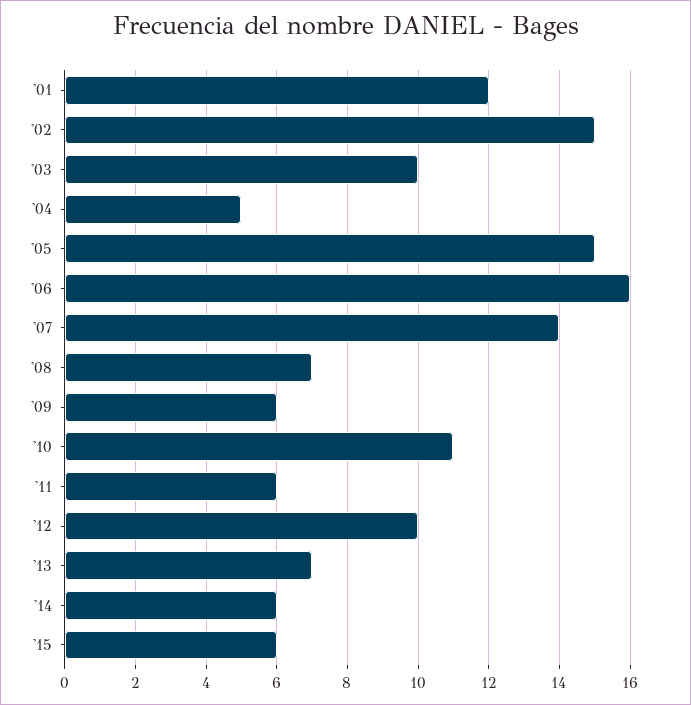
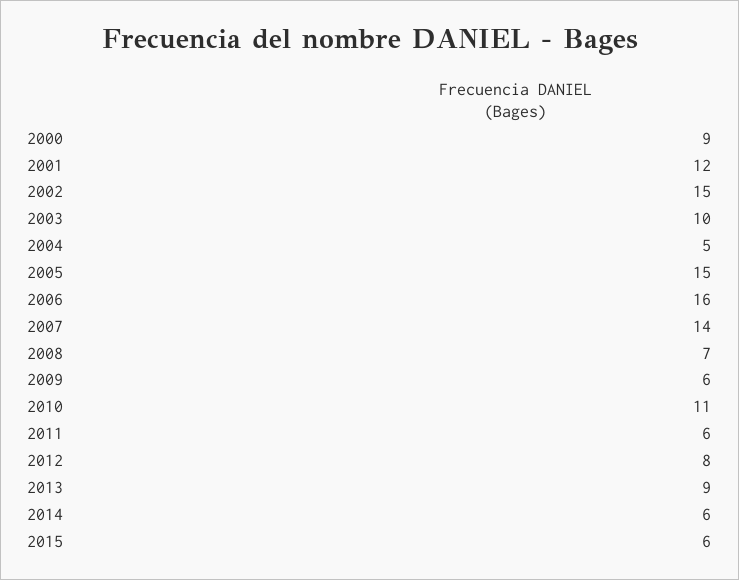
  {
    "'01": 12,
    "'02": 15,
    "'03": 10,
    "'04": 5,
    "'05": 15,
    "'06": 16,
    "'07": 14,
    "'08": 7,
    "'09": 6,
    "'10": 11,
    "'11": 6,
-   "'12": 10,
+   "'12": 8,
-   "'13": 7,
+   "'13": 9,
    "'14": 6,
-   "'15": 6
+   "'15": 6,
+   "2000": 9
  }

